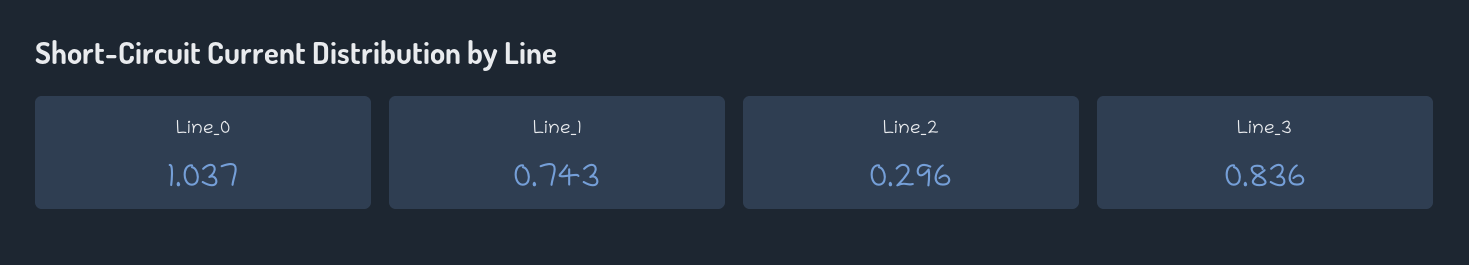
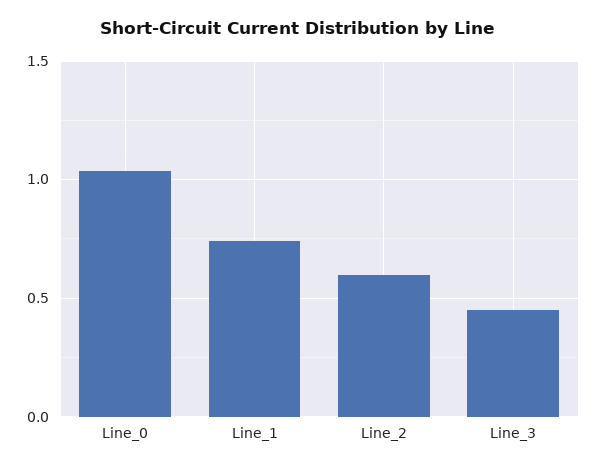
  {
    "Line_0": 1.037,
    "Line_1": 0.743,
-   "Line_2": 0.296,
+   "Line_2": 0.6,
-   "Line_3": 0.836
+   "Line_3": 0.45
  }

